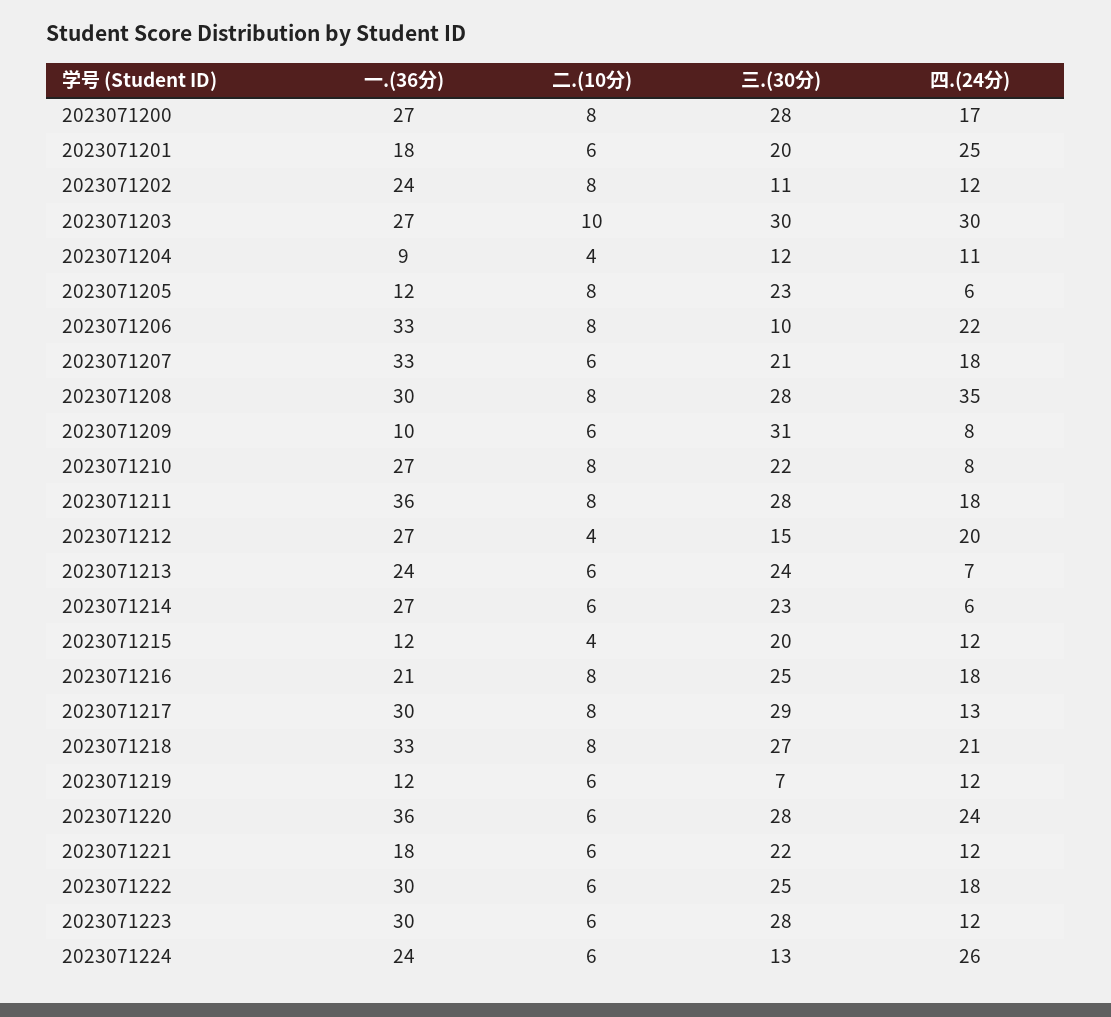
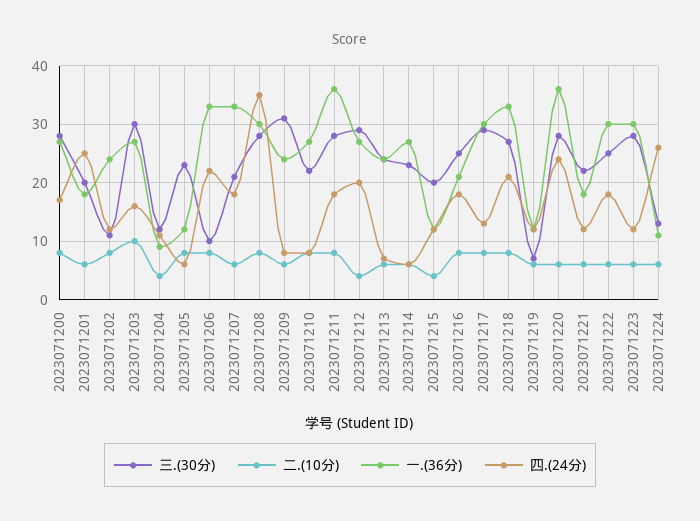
  {
    "一.(36分)": {
      "2023071200": 27,
      "2023071201": 18,
      "2023071202": 24,
      "2023071203": 27,
      "2023071204": 9,
      "2023071205": 12,
      "2023071206": 33,
      "2023071207": 33,
      "2023071208": 30,
-     "2023071209": 10,
+     "2023071209": 25,
      "2023071210": 27,
      "2023071211": 36,
      "2023071212": 27,
      "2023071213": 24,
      "2023071214": 27,
      "2023071215": 12,
      "2023071216": 21,
      "2023071217": 30,
      "2023071218": 33,
      "2023071219": 12,
      "2023071220": 36,
      "2023071221": 18,
      "2023071222": 30,
      "2023071223": 30,
-     "2023071224": 24
+     "2023071224": 10
    },
    "二.(10分)": {
      "2023071200": 8,
      "2023071201": 6,
      "2023071202": 8,
      "2023071203": 10,
      "2023071204": 4,
      "2023071205": 8,
      "2023071206": 8,
      "2023071207": 6,
      "2023071208": 8,
      "2023071209": 6,
      "2023071210": 8,
      "2023071211": 8,
      "2023071212": 4,
      "2023071213": 6,
      "2023071214": 6,
      "2023071215": 4,
      "2023071216": 8,
      "2023071217": 8,
      "2023071218": 8,
      "2023071219": 6,
      "2023071220": 6,
      "2023071221": 6,
      "2023071222": 6,
      "2023071223": 6,
      "2023071224": 6
    },
    "三.(30分)": {
      "2023071200": 28,
      "2023071201": 20,
      "2023071202": 11,
      "2023071203": 30,
      "2023071204": 12,
      "2023071205": 23,
      "2023071206": 10,
      "2023071207": 21,
      "2023071208": 28,
      "2023071209": 31,
      "2023071210": 22,
      "2023071211": 28,
-     "2023071212": 15,
+     "2023071212": 30,
      "2023071213": 24,
      "2023071214": 23,
      "2023071215": 20,
      "2023071216": 25,
      "2023071217": 29,
      "2023071218": 27,
      "2023071219": 7,
      "2023071220": 28,
      "2023071221": 22,
      "2023071222": 25,
      "2023071223": 28,
      "2023071224": 13
    },
    "四.(24分)": {
      "2023071200": 17,
      "2023071201": 25,
      "2023071202": 12,
-     "2023071203": 30,
+     "2023071203": 15,
      "2023071204": 11,
      "2023071205": 6,
      "2023071206": 22,
      "2023071207": 18,
      "2023071208": 35,
      "2023071209": 8,
      "2023071210": 8,
      "2023071211": 18,
      "2023071212": 20,
      "2023071213": 7,
      "2023071214": 6,
      "2023071215": 12,
      "2023071216": 18,
      "2023071217": 13,
      "2023071218": 21,
      "2023071219": 12,
      "2023071220": 24,
      "2023071221": 12,
      "2023071222": 18,
      "2023071223": 12,
      "2023071224": 26
    }
  }

